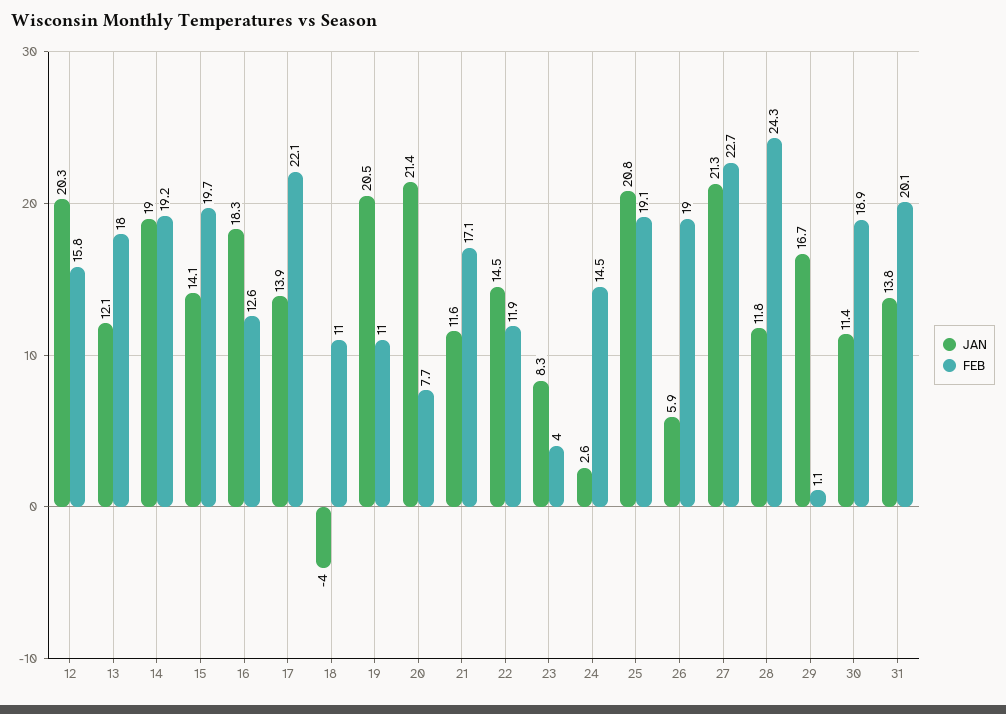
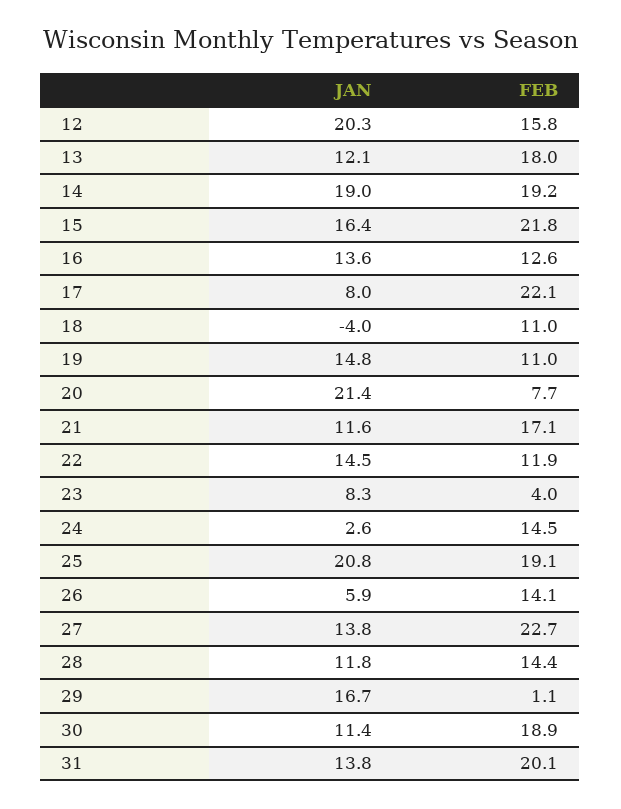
  {
    "JAN": {
      "12": 20.3,
      "13": 12.1,
      "14": 19,
-     "15": 14.1,
+     "15": 16.4,
-     "16": 18.3,
+     "16": 13.6,
-     "17": 13.9,
+     "17": 8,
      "18": -4,
-     "19": 20.5,
+     "19": 14.8,
      "20": 21.4,
      "21": 11.6,
      "22": 14.5,
      "23": 8.3,
      "24": 2.6,
      "25": 20.8,
      "26": 5.9,
-     "27": 21.3,
+     "27": 13.8,
      "28": 11.8,
      "29": 16.7,
      "30": 11.4,
      "31": 13.8
    },
    "FEB": {
      "12": 15.8,
      "13": 18,
      "14": 19.2,
-     "15": 19.7,
+     "15": 21.8,
      "16": 12.6,
      "17": 22.1,
      "18": 11,
      "19": 11,
      "20": 7.7,
      "21": 17.1,
      "22": 11.9,
      "23": 4,
      "24": 14.5,
      "25": 19.1,
-     "26": 19,
+     "26": 14.1,
      "27": 22.7,
-     "28": 24.3,
+     "28": 14.4,
      "29": 1.1,
      "30": 18.9,
      "31": 20.1
    }
  }

